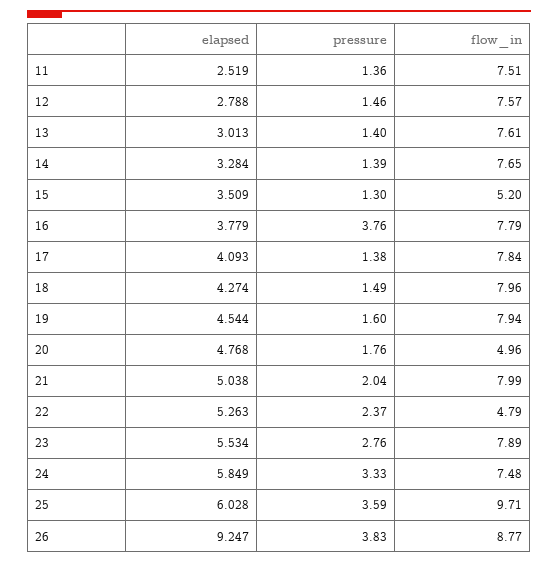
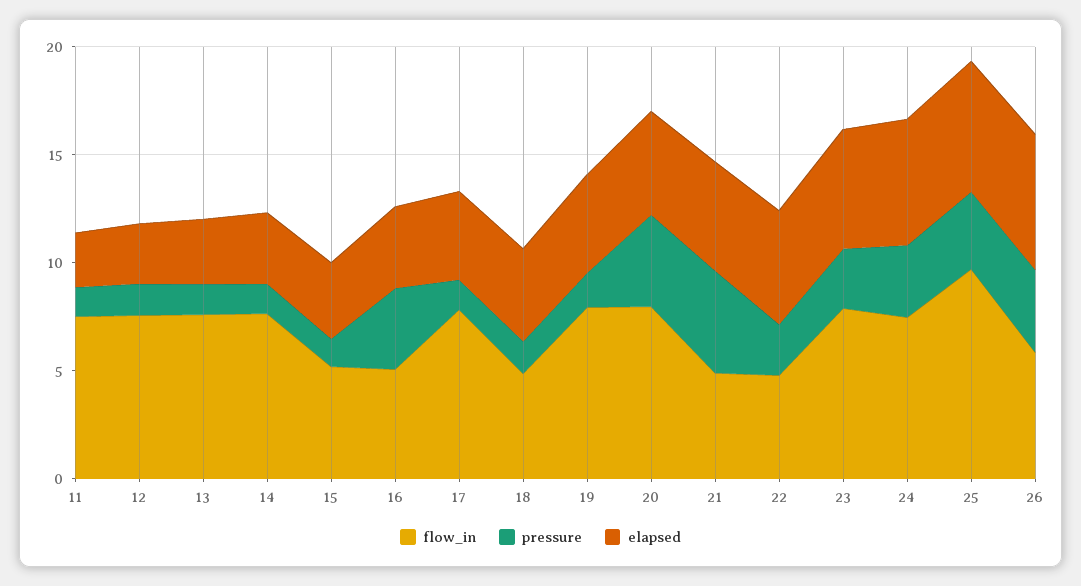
  {
    "elapsed": {
      "11": 2.519,
      "12": 2.788,
      "13": 3.013,
      "14": 3.284,
      "15": 3.509,
      "16": 3.779,
      "17": 4.093,
      "18": 4.274,
      "19": 4.544,
      "20": 4.768,
      "21": 5.038,
      "22": 5.263,
      "23": 5.534,
      "24": 5.849,
      "25": 6.028,
-     "26": 9.247
+     "26": 6
    },
    "pressure": {
      "11": 1.36,
      "12": 1.46,
      "13": 1.4,
      "14": 1.39,
      "15": 1.3,
      "16": 3.76,
      "17": 1.38,
      "18": 1.49,
      "19": 1.6,
-     "20": 1.76,
+     "20": 4,
-     "21": 2.04,
+     "21": 5,
      "22": 2.37,
      "23": 2.76,
      "24": 3.33,
      "25": 3.59,
      "26": 3.83
    },
    "flow_in": {
      "11": 7.51,
      "12": 7.57,
      "13": 7.61,
      "14": 7.65,
      "15": 5.2,
-     "16": 7.79,
+     "16": 5,
      "17": 7.84,
-     "18": 7.96,
+     "18": 5,
      "19": 7.94,
-     "20": 4.96,
+     "20": 8,
-     "21": 7.99,
+     "21": 5,
      "22": 4.79,
      "23": 7.89,
      "24": 7.48,
      "25": 9.71,
-     "26": 8.77
+     "26": 6
    }
  }

